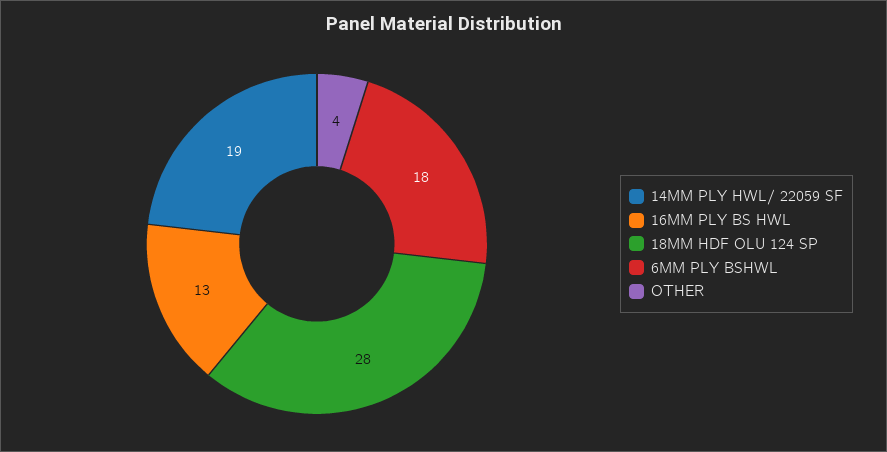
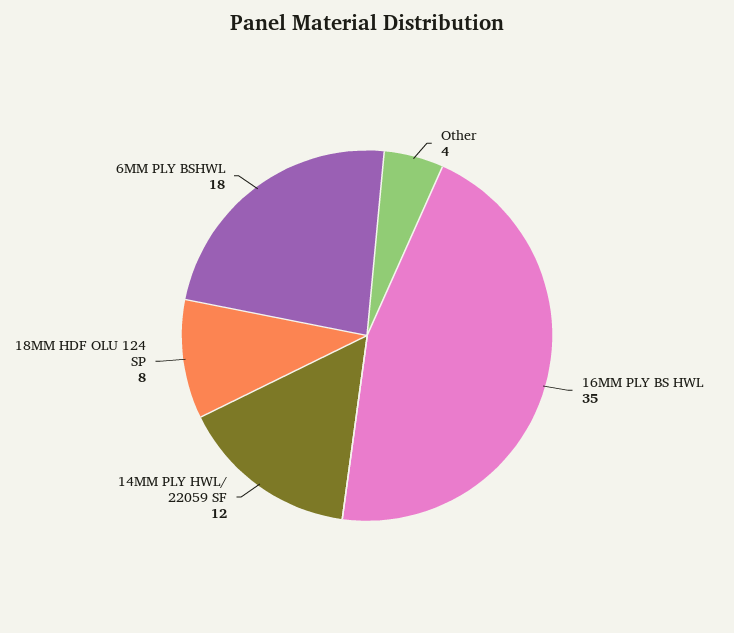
  {
-   "14MM PLY HWL/ 22059 SF": 19,
+   "14MM PLY HWL/ 22059 SF": 12,
-   "16MM PLY BS HWL": 13,
+   "16MM PLY BS HWL": 35,
-   "18MM HDF OLU 124 SP": 28,
+   "18MM HDF OLU 124 SP": 8,
    "6MM PLY BSHWL": 18,
    "OTHER": 4
  }

